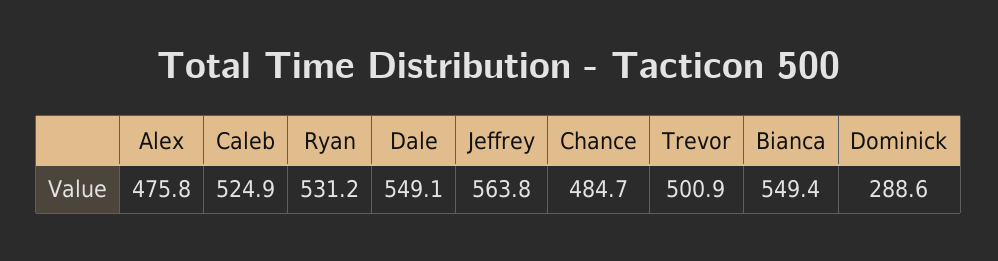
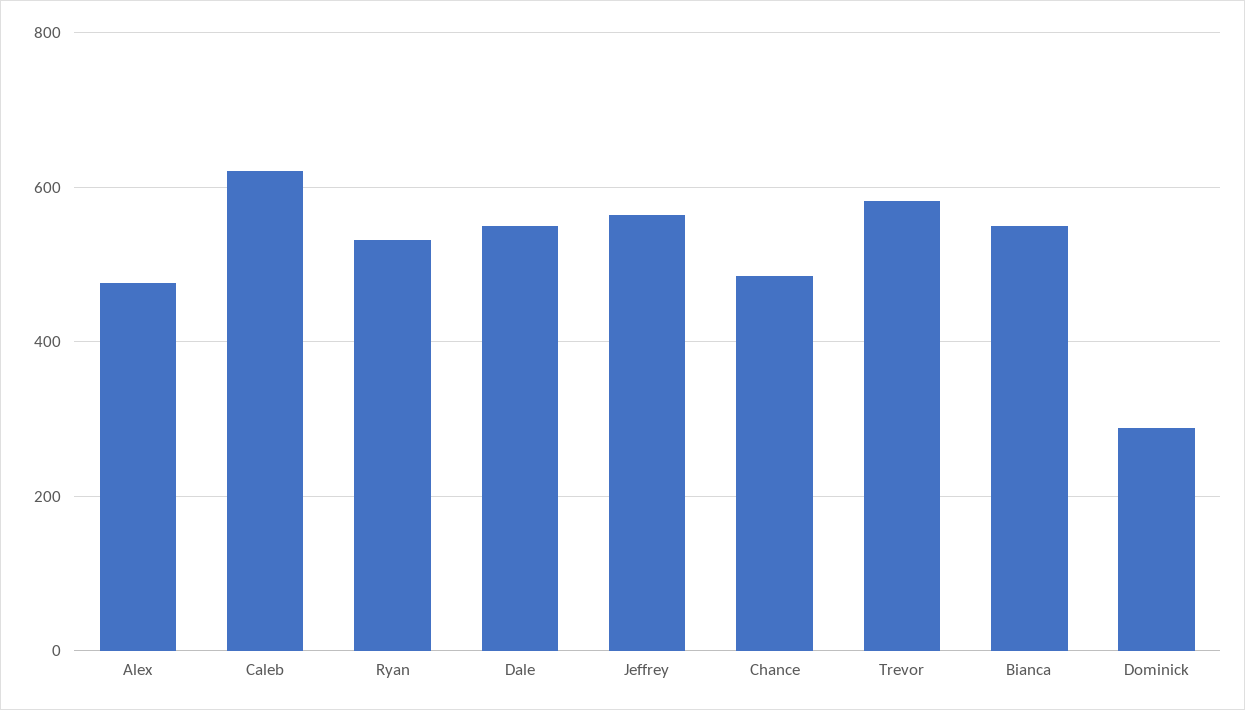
  {
    "Alex": 475.8,
-   "Caleb": 524.9,
+   "Caleb": 620,
    "Ryan": 531.2,
    "Dale": 549.1,
    "Jeffrey": 563.8,
    "Chance": 484.7,
-   "Trevor": 500.9,
+   "Trevor": 580,
    "Bianca": 549.4,
    "Dominick": 288.6
  }

